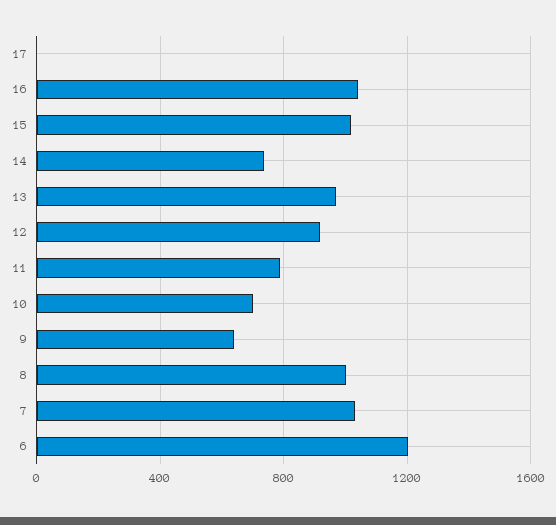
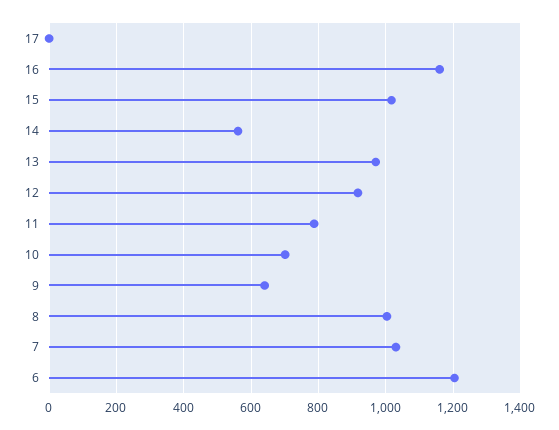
  {
    "17": 0,
-   "16": 1050,
+   "16": 1160,
    "15": 1020,
-   "14": 750,
+   "14": 560,
    "13": 980,
    "12": 920,
    "11": 780,
    "10": 700,
    "9": 640,
    "8": 1000,
    "7": 1040,
    "6": 1200
  }

